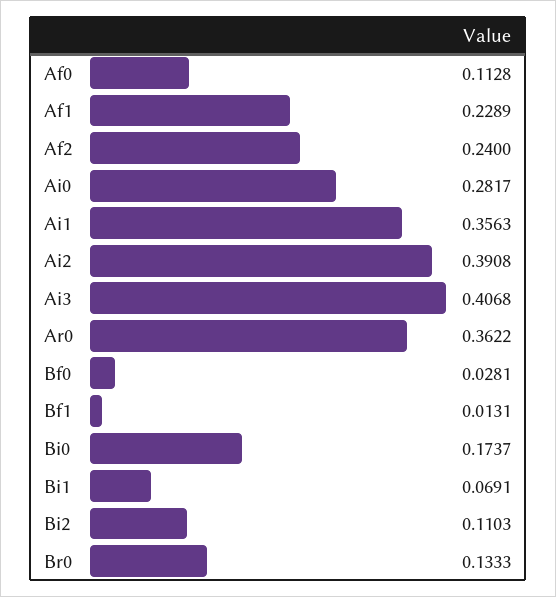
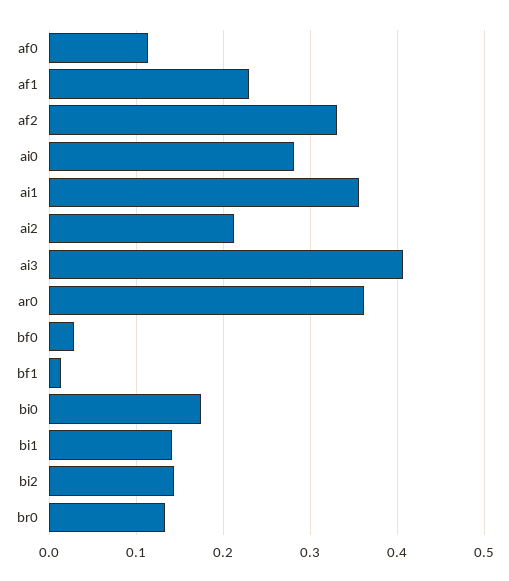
  {
    "Af0": 0.1128,
    "Af1": 0.2289,
-   "Af2": 0.24,
+   "Af2": 0.33,
    "Ai0": 0.2817,
    "Ai1": 0.3563,
-   "Ai2": 0.3908,
+   "Ai2": 0.21,
    "Ai3": 0.4068,
    "Ar0": 0.3622,
    "Bf0": 0.0281,
    "Bf1": 0.0131,
    "Bi0": 0.1737,
-   "Bi1": 0.0691,
+   "Bi1": 0.14,
-   "Bi2": 0.1103,
+   "Bi2": 0.14,
    "Br0": 0.1333
  }

